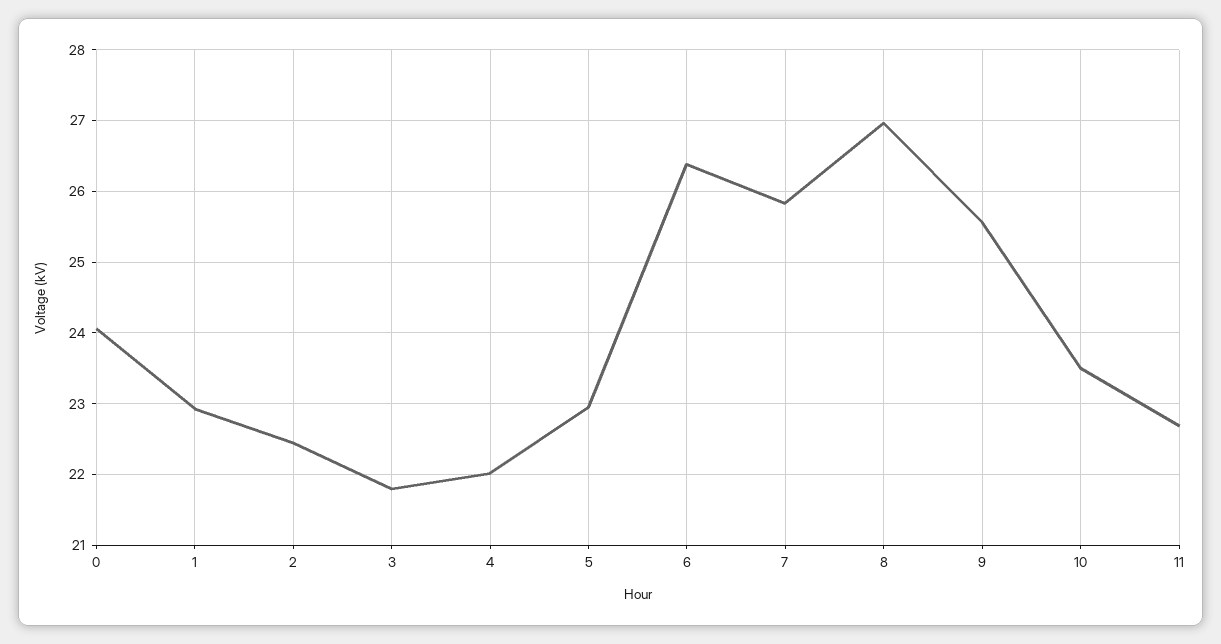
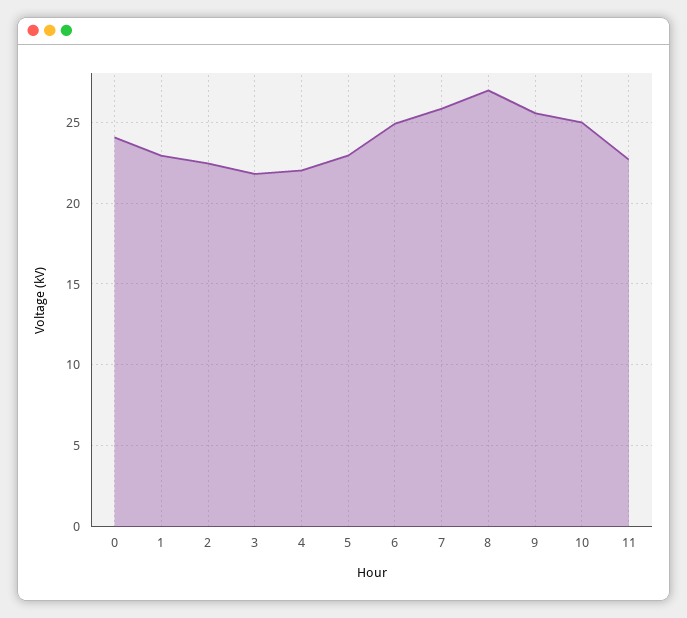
  {
    "0": 24.1,
    "1": 22.9,
    "2": 22.5,
    "3": 21.8,
    "4": 22,
    "5": 23,
-   "6": 26.4,
+   "6": 25,
    "7": 25.8,
    "8": 27,
    "9": 25.6,
-   "10": 23.5,
+   "10": 25,
    "11": 22.7
  }

